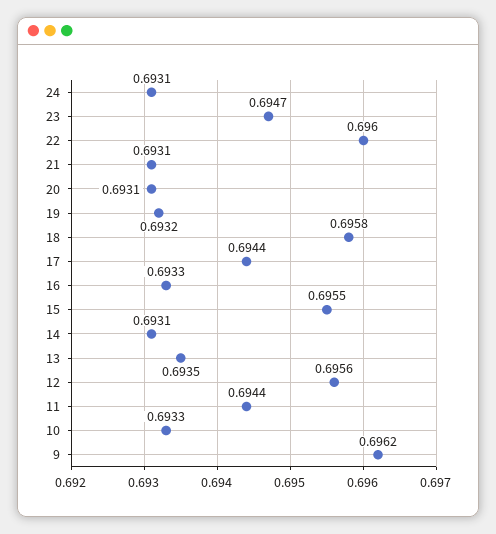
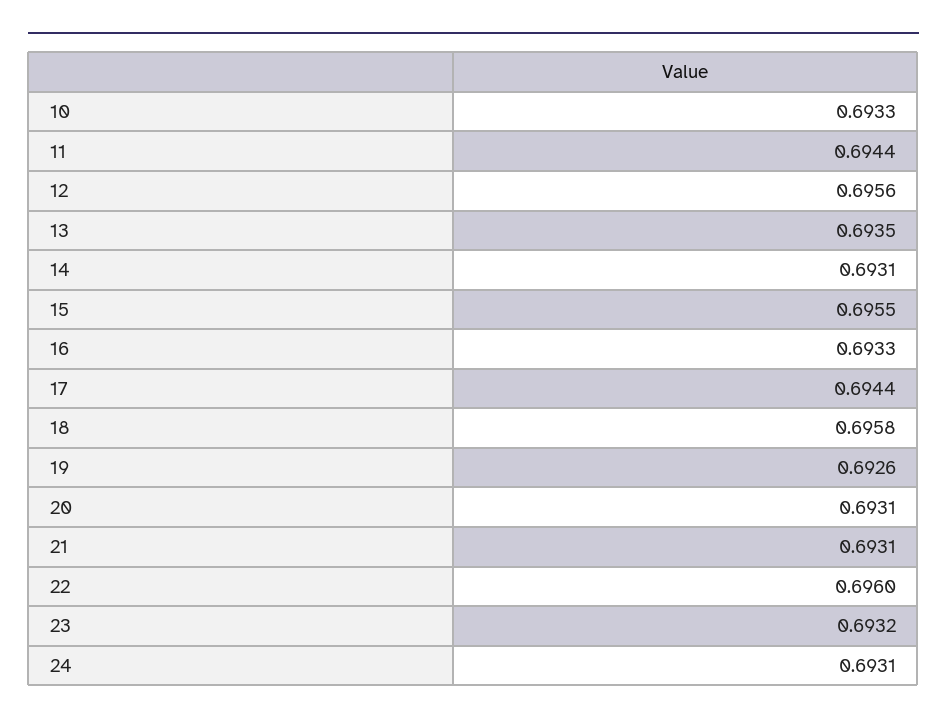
  {
    "24": 0.6931,
-   "23": 0.6947,
+   "23": 0.6932,
    "22": 0.696,
    "21": 0.6931,
    "20": 0.6931,
-   "19": 0.6932,
+   "19": 0.6926,
    "18": 0.6958,
    "17": 0.6944,
    "16": 0.6933,
    "15": 0.6955,
    "14": 0.6931,
    "13": 0.6935,
    "12": 0.6956,
    "11": 0.6944,
-   "10": 0.6933,
+   "10": 0.6933
-   "9": 0.6962
  }

